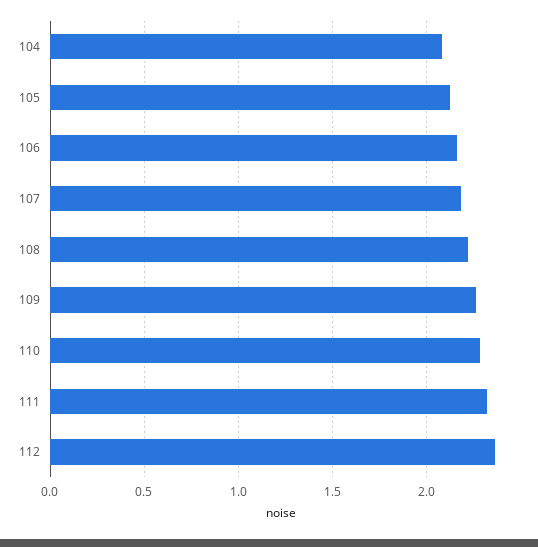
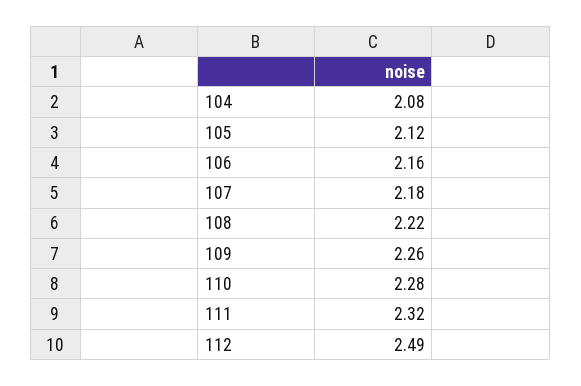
  {
    "104": 2.08,
    "105": 2.12,
    "106": 2.16,
    "107": 2.18,
    "108": 2.22,
    "109": 2.26,
    "110": 2.28,
    "111": 2.32,
-   "112": 2.35
+   "112": 2.49
  }

